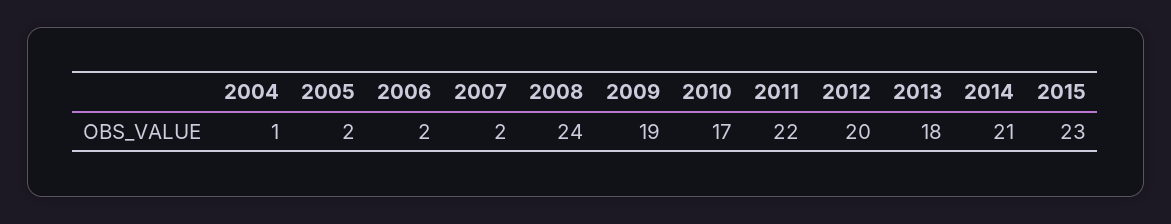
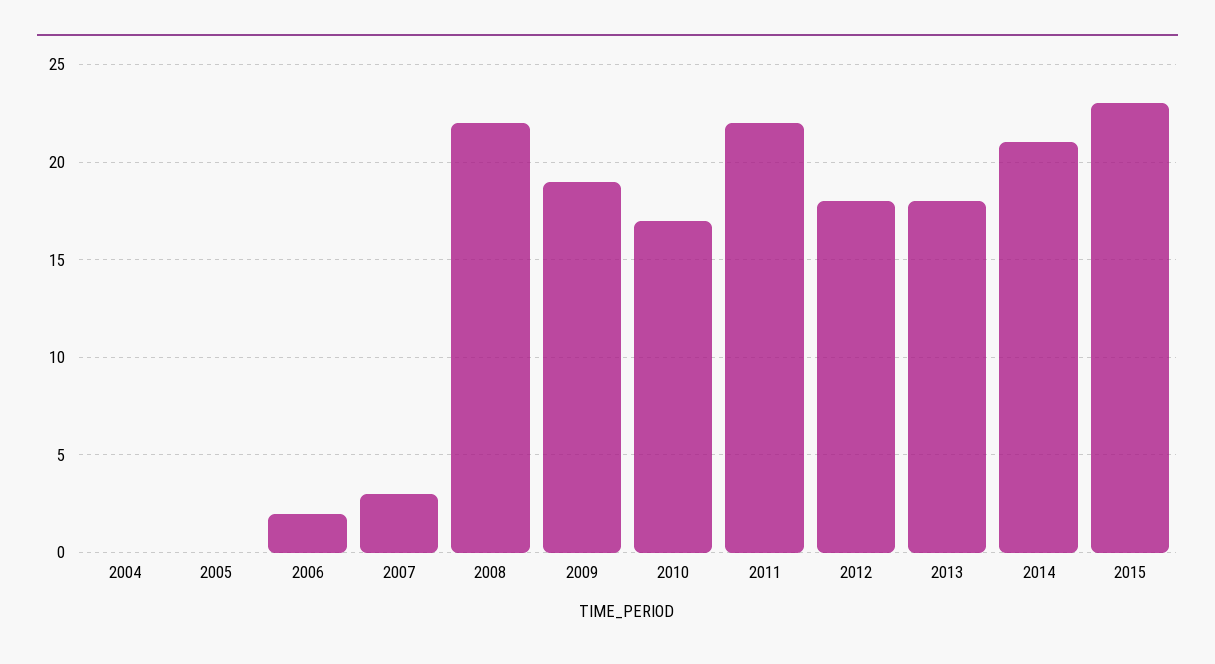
  {
-   "2004": 1,
+   "2004": 0,
-   "2005": 2,
+   "2005": 0,
    "2006": 2,
-   "2007": 2,
+   "2007": 3,
-   "2008": 24,
+   "2008": 22,
    "2009": 19,
    "2010": 17,
    "2011": 22,
-   "2012": 20,
+   "2012": 18,
    "2013": 18,
    "2014": 21,
    "2015": 23
  }

